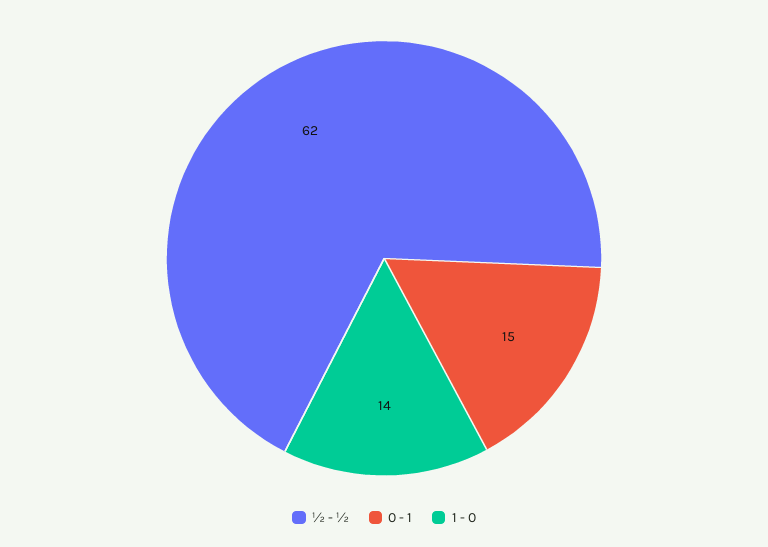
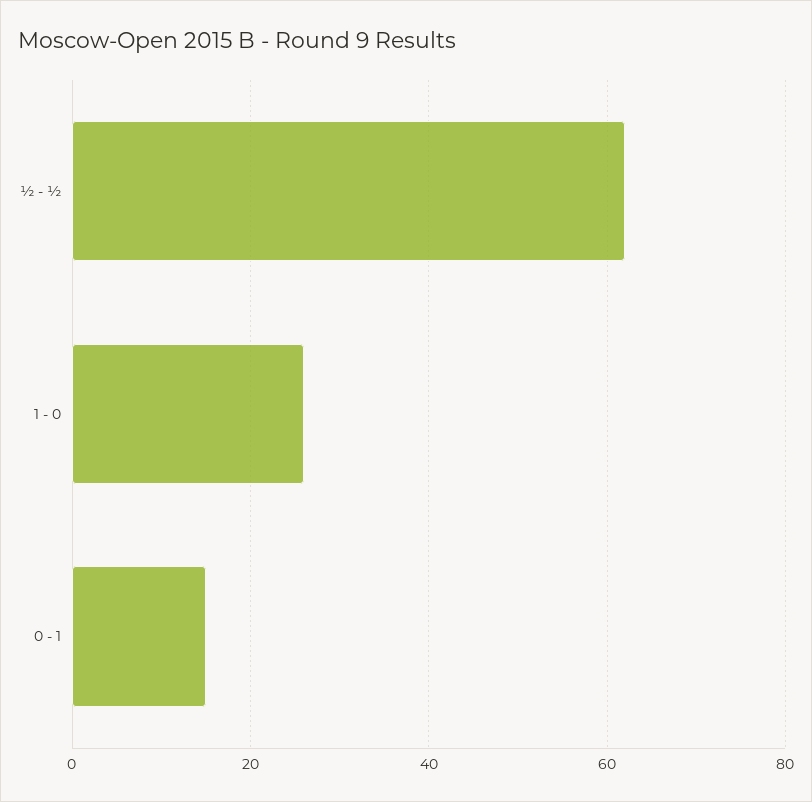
  {
    "½ - ½": 62,
    "0 - 1": 15,
-   "1 - 0": 14
+   "1 - 0": 25
  }

